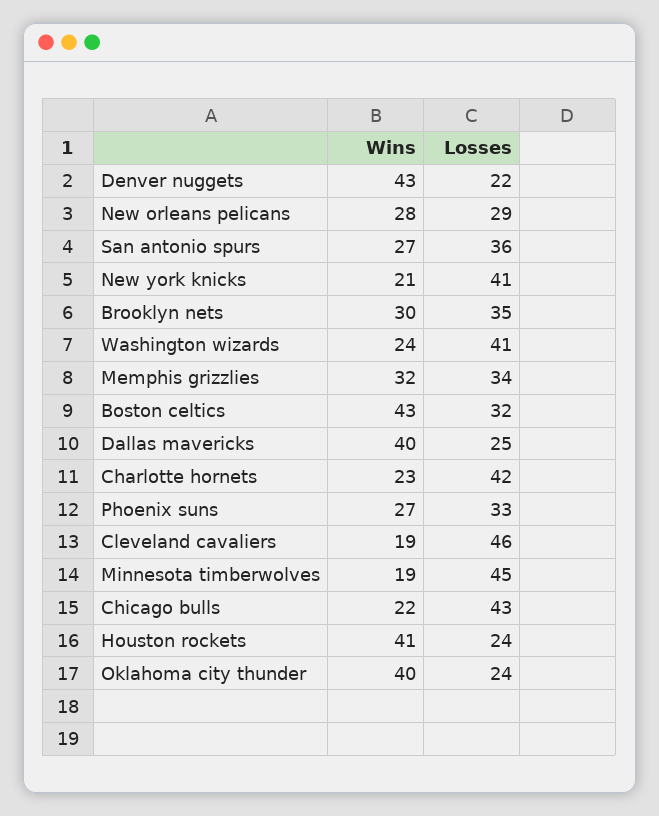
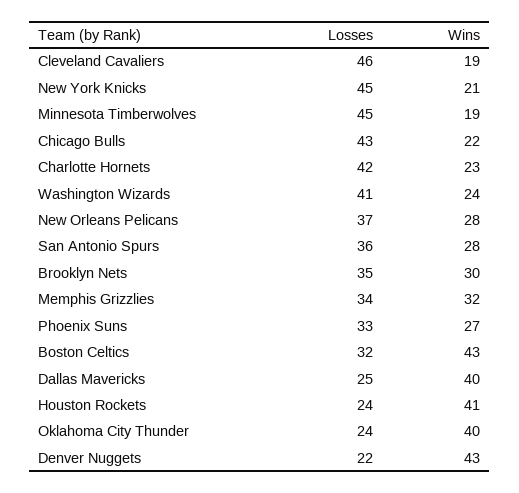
  {
    "Wins": {
      "Denver nuggets": 43,
      "New orleans pelicans": 28,
-     "San antonio spurs": 27,
+     "San antonio spurs": 28,
      "New york knicks": 21,
      "Brooklyn nets": 30,
      "Washington wizards": 24,
      "Memphis grizzlies": 32,
      "Boston celtics": 43,
      "Dallas mavericks": 40,
      "Charlotte hornets": 23,
      "Phoenix suns": 27,
      "Cleveland cavaliers": 19,
      "Minnesota timberwolves": 19,
      "Chicago bulls": 22,
      "Houston rockets": 41,
      "Oklahoma city thunder": 40
    },
    "Losses": {
      "Denver nuggets": 22,
-     "New orleans pelicans": 29,
+     "New orleans pelicans": 37,
      "San antonio spurs": 36,
-     "New york knicks": 41,
+     "New york knicks": 45,
      "Brooklyn nets": 35,
      "Washington wizards": 41,
      "Memphis grizzlies": 34,
      "Boston celtics": 32,
      "Dallas mavericks": 25,
      "Charlotte hornets": 42,
      "Phoenix suns": 33,
      "Cleveland cavaliers": 46,
      "Minnesota timberwolves": 45,
      "Chicago bulls": 43,
      "Houston rockets": 24,
      "Oklahoma city thunder": 24
    }
  }

